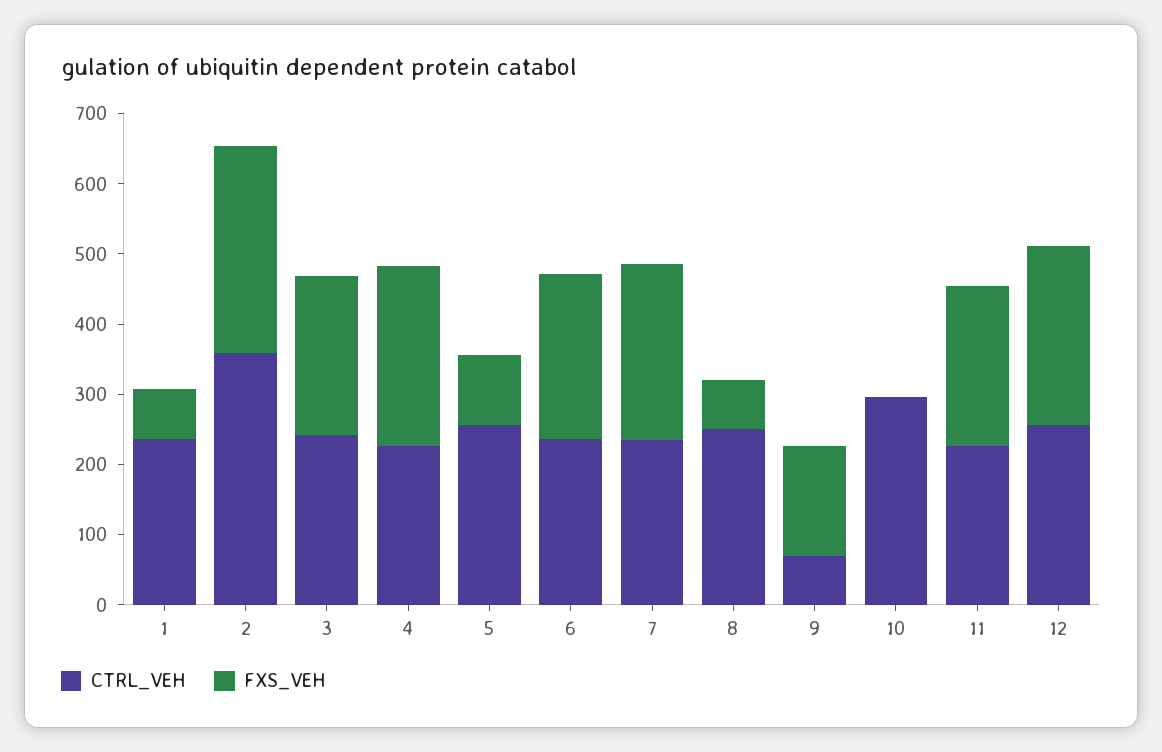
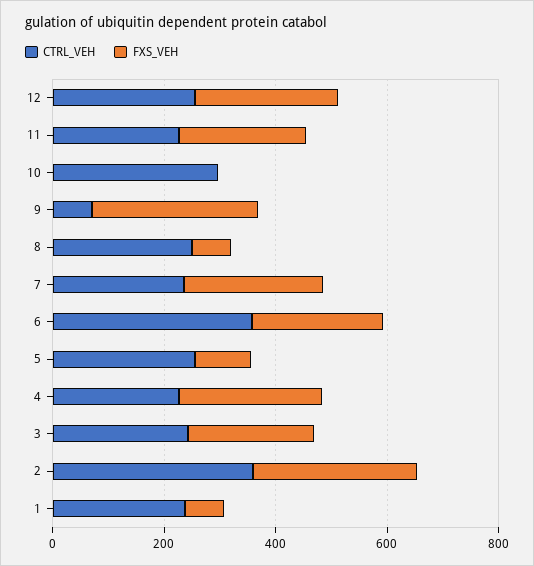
  {
    "CTRL_VEH": {
      "1": 240,
      "2": 360,
      "3": 240,
      "4": 220,
      "5": 260,
-     "6": 240,
+     "6": 350,
      "7": 240,
      "8": 260,
      "9": 80,
      "10": 300,
      "11": 220,
      "12": 260
    },
    "FXS_VEH": {
      "1": 80,
      "2": 300,
      "3": 220,
      "4": 260,
      "5": 100,
      "6": 240,
      "7": 260,
      "8": 80,
-     "9": 160,
+     "9": 300,
      "10": 0,
      "11": 220,
      "12": 260
    }
  }

